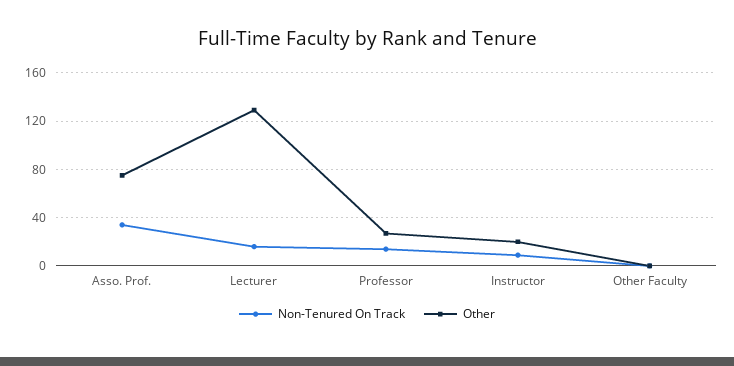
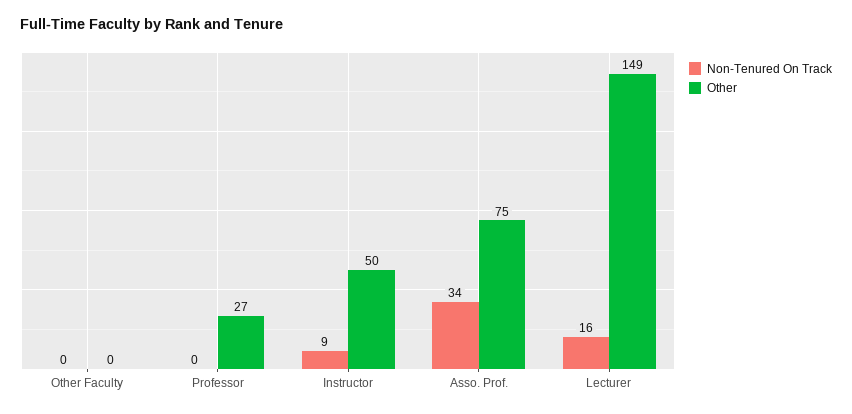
  {
    "Non-Tenured On Track": {
      "Asso. Prof.": 34,
      "Lecturer": 16,
-     "Professor": 15,
+     "Professor": 0,
      "Instructor": 9,
      "Other Faculty": 0
    },
    "Other": {
      "Asso. Prof.": 75,
-     "Lecturer": 130,
+     "Lecturer": 149,
      "Professor": 27,
-     "Instructor": 20,
+     "Instructor": 50,
      "Other Faculty": 0
    }
  }

